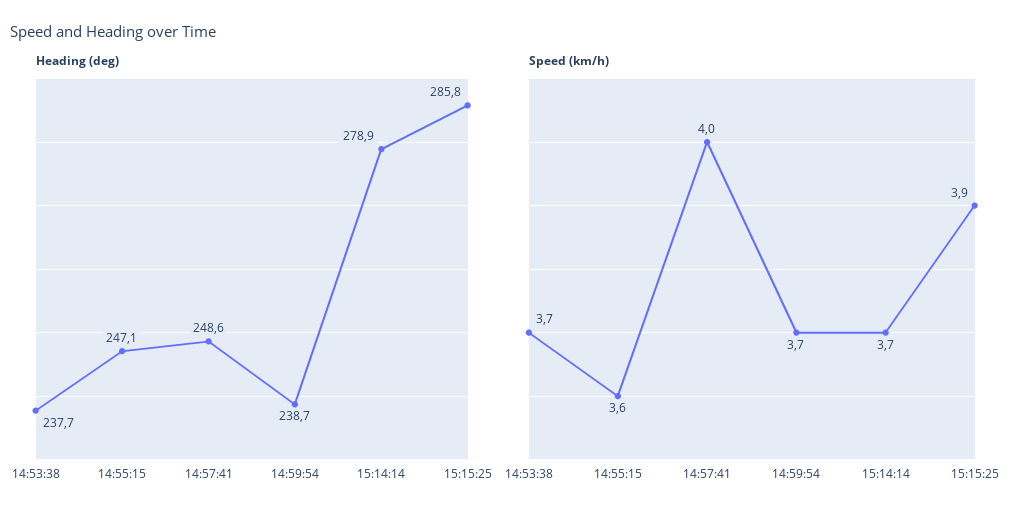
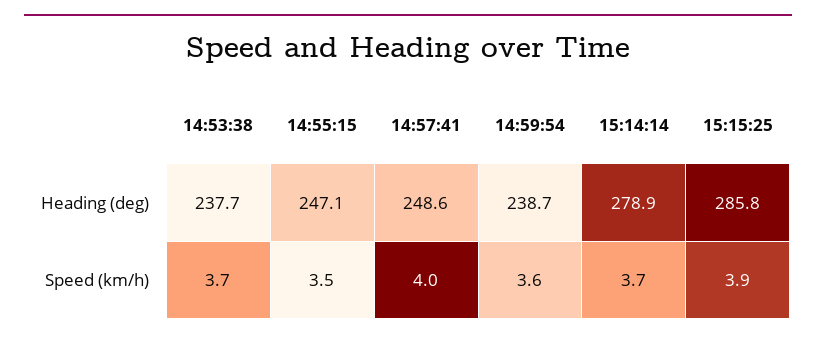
  {
    "Heading (deg)": {
      "14:53:38": 237.7,
      "14:55:15": 247.1,
      "14:57:41": 248.6,
      "14:59:54": 238.7,
      "15:14:14": 278.9,
      "15:15:25": 285.8
    },
    "Speed (km/h)": {
      "14:53:38": 3.7,
-     "14:55:15": 3.6,
+     "14:55:15": 3.5,
      "14:57:41": 4,
-     "14:59:54": 3.7,
+     "14:59:54": 3.6,
      "15:14:14": 3.7,
      "15:15:25": 3.9
    }
  }

